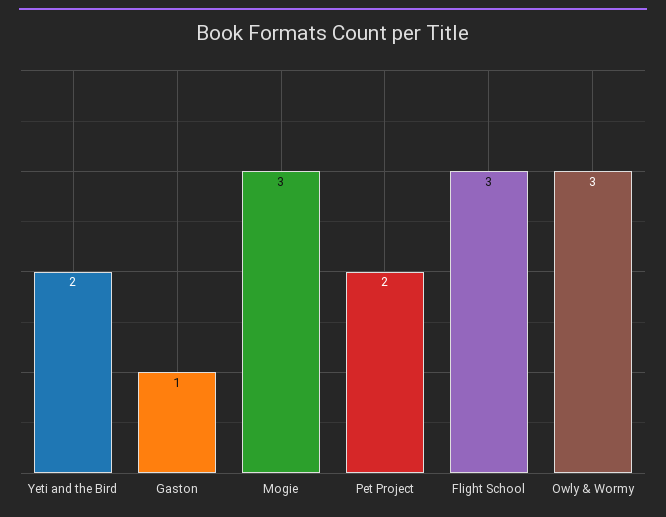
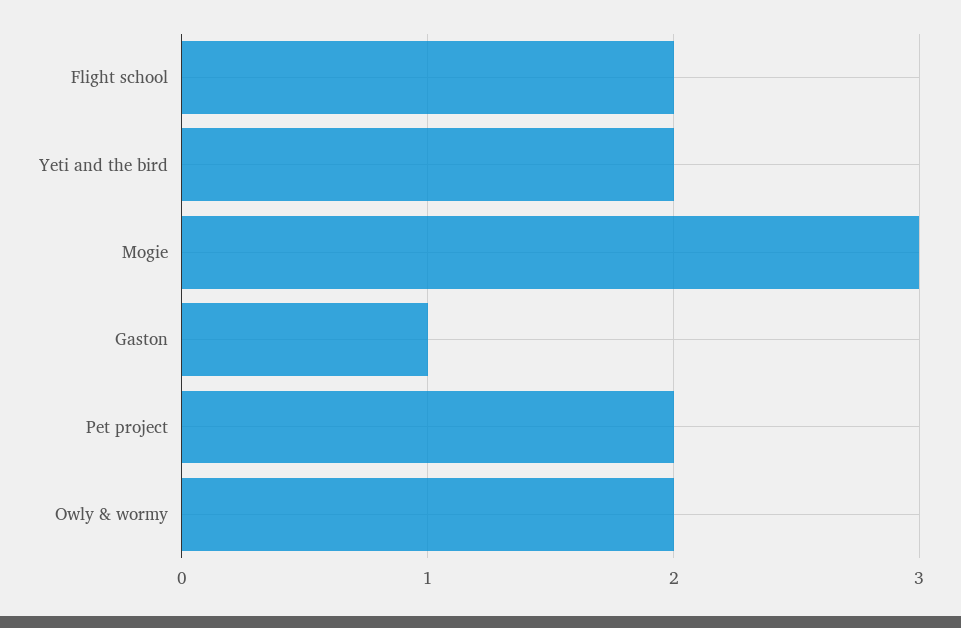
  {
    "Yeti and the Bird": 2,
    "Gaston": 1,
    "Mogie": 3,
    "Pet Project": 2,
-   "Flight School": 3,
+   "Flight School": 2,
-   "Owly & Wormy": 3
+   "Owly & Wormy": 2
  }

